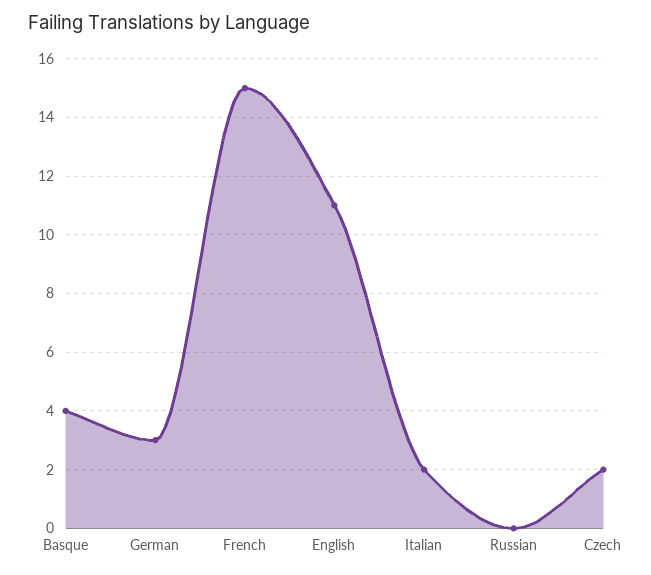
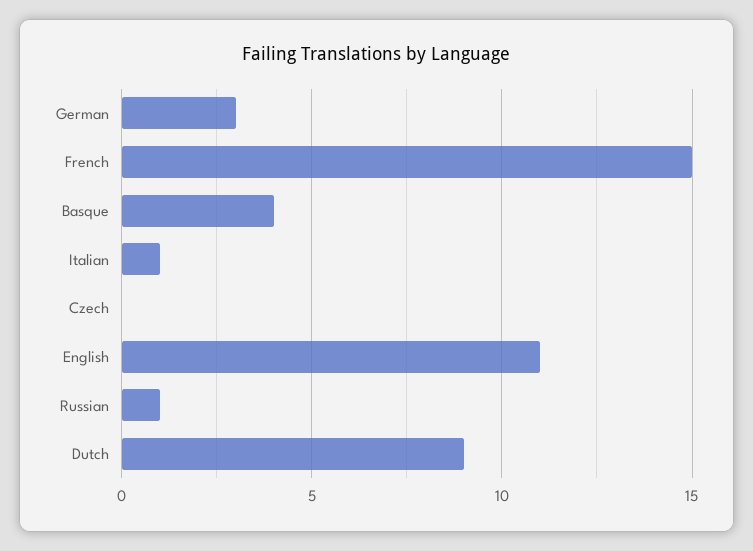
  {
    "Basque": 4,
    "German": 3,
    "French": 15,
    "English": 11,
-   "Italian": 2,
+   "Italian": 1,
-   "Russian": 0,
+   "Russian": 1,
-   "Czech": 2
+   "Czech": 0,
+   "Dutch": 9
  }

